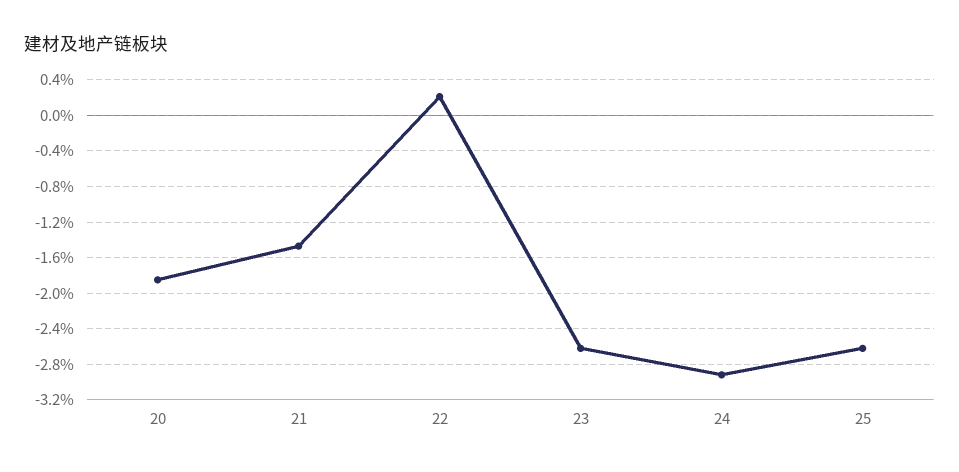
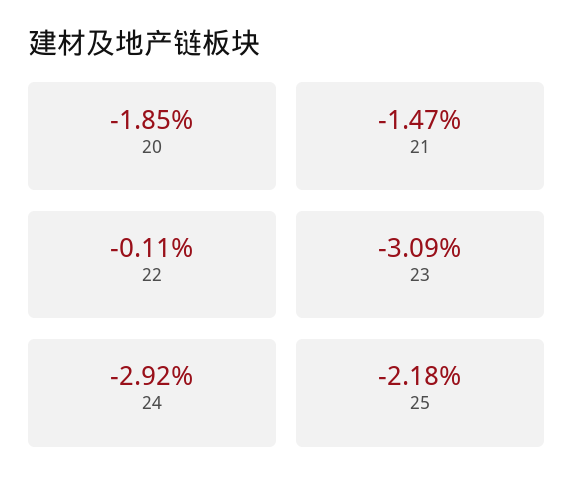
  {
    "20": -1.85,
    "21": -1.47,
-   "22": 0.2,
+   "22": -0.11,
-   "23": -2.6,
+   "23": -3.09,
    "24": -2.92,
-   "25": -2.6
+   "25": -2.18
  }

